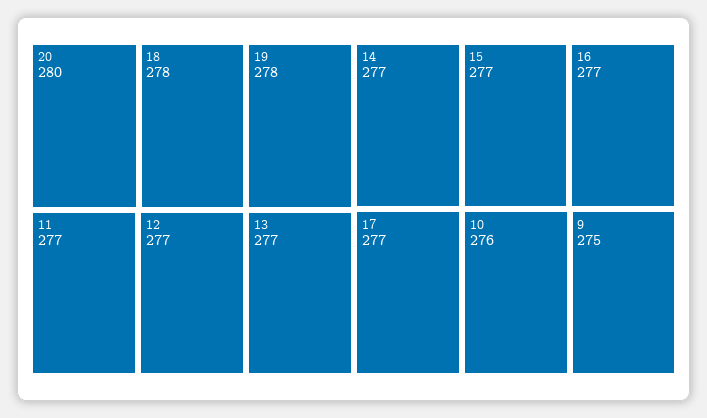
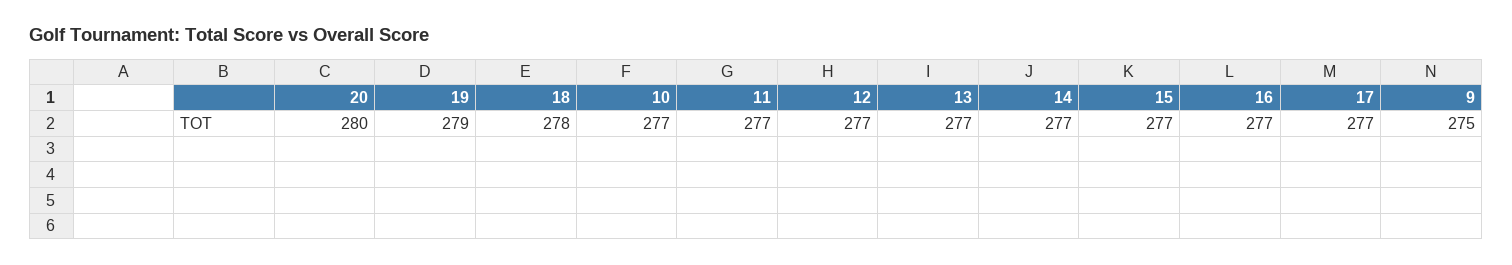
  {
    "20": 280,
    "18": 278,
-   "19": 278,
+   "19": 279,
    "11": 277,
    "12": 277,
    "13": 277,
    "14": 277,
    "15": 277,
    "16": 277,
    "17": 277,
-   "10": 276,
+   "10": 277,
    "9": 275
  }

